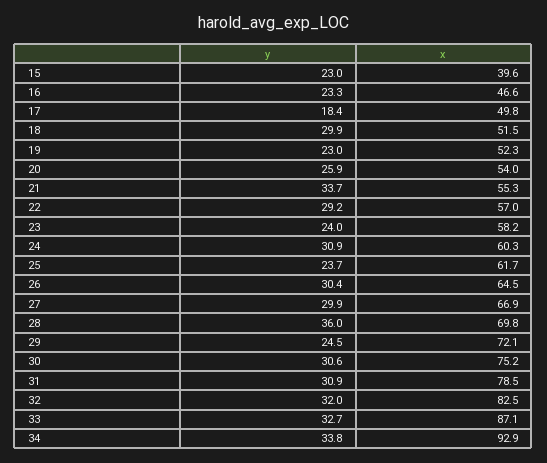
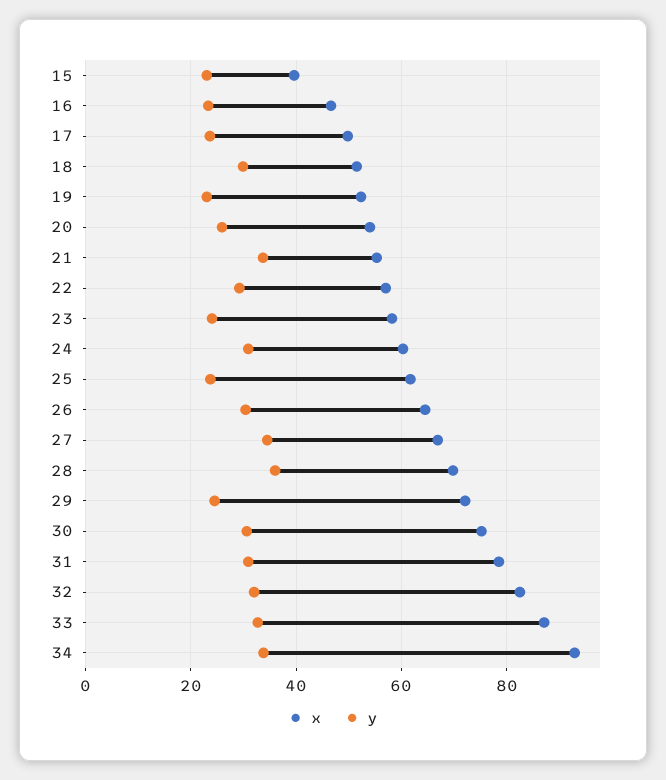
  {
    "y": {
      "15": 23,
      "16": 23.3,
-     "17": 18.4,
+     "17": 24,
      "18": 29.9,
      "19": 23,
      "20": 25.9,
      "21": 33.7,
      "22": 29.2,
      "23": 24,
      "24": 30.9,
      "25": 23.7,
      "26": 30.4,
-     "27": 29.9,
+     "27": 34,
      "28": 36,
      "29": 24.5,
      "30": 30.6,
      "31": 30.9,
      "32": 32,
      "33": 32.7,
      "34": 33.8
    },
    "x": {
      "15": 39.6,
      "16": 46.6,
      "17": 49.8,
      "18": 51.5,
      "19": 52.3,
      "20": 54,
      "21": 55.3,
      "22": 57,
      "23": 58.2,
      "24": 60.3,
      "25": 61.7,
      "26": 64.5,
      "27": 66.9,
      "28": 69.8,
      "29": 72.1,
      "30": 75.2,
      "31": 78.5,
      "32": 82.5,
      "33": 87.1,
      "34": 92.9
    }
  }

